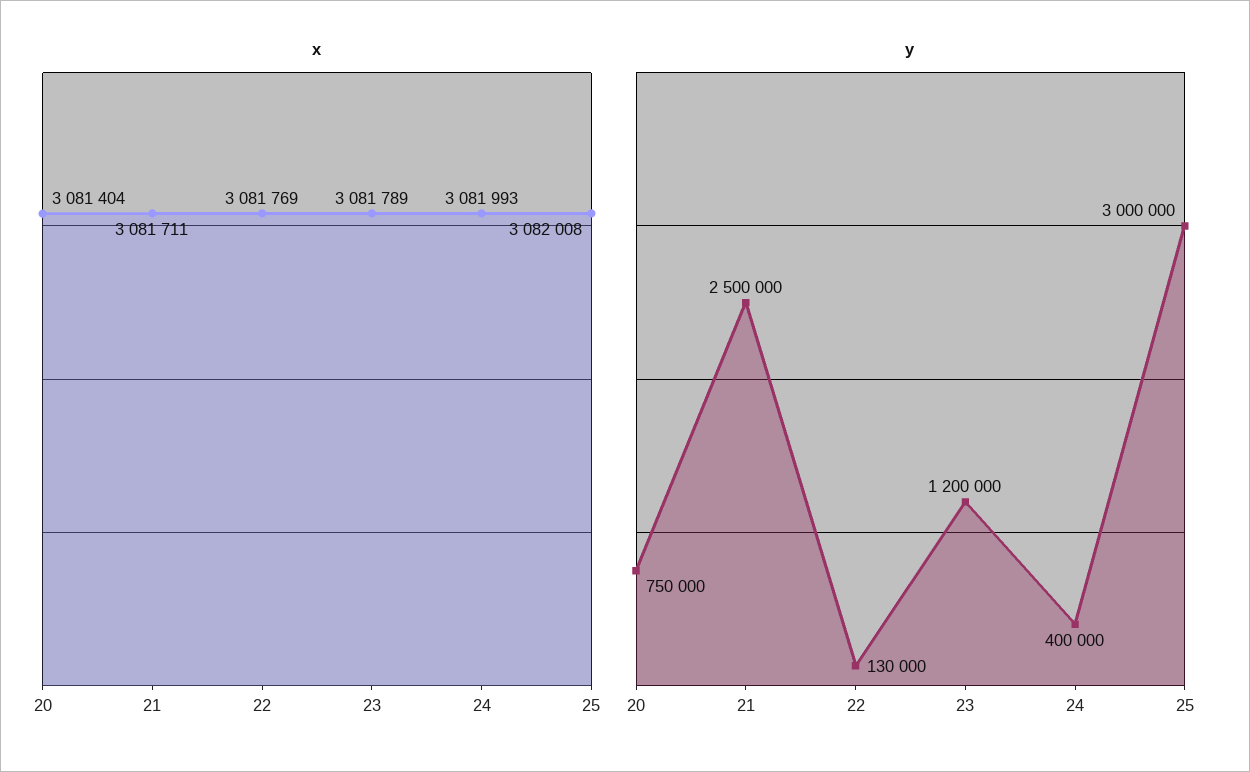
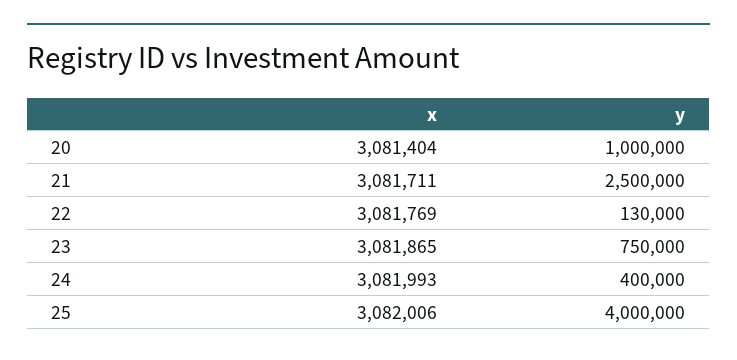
  {
    "x": {
      "20": 3081404,
      "21": 3081711,
      "22": 3081769,
-     "23": 3081789,
+     "23": 3081865,
      "24": 3081993,
-     "25": 3082008
+     "25": 3082006
    },
    "y": {
-     "20": 750000,
+     "20": 1000000,
      "21": 2500000,
      "22": 130000,
-     "23": 1200000,
+     "23": 750000,
      "24": 400000,
-     "25": 3000000
+     "25": 4000000
    }
  }

